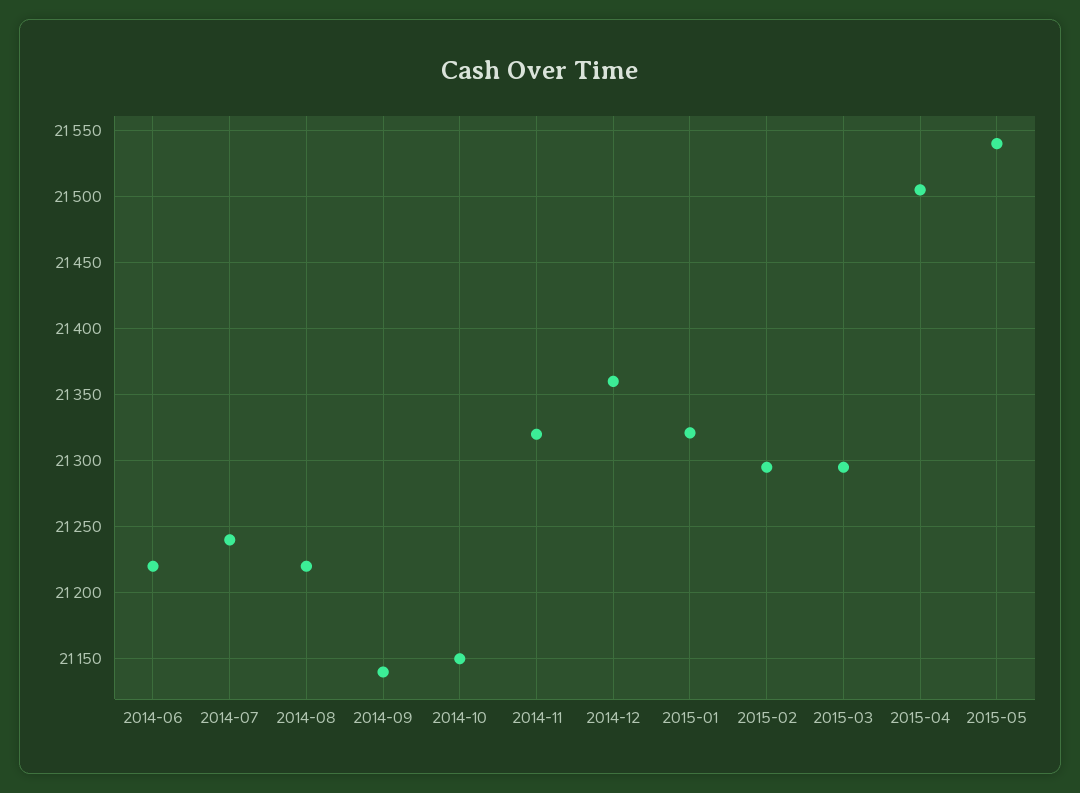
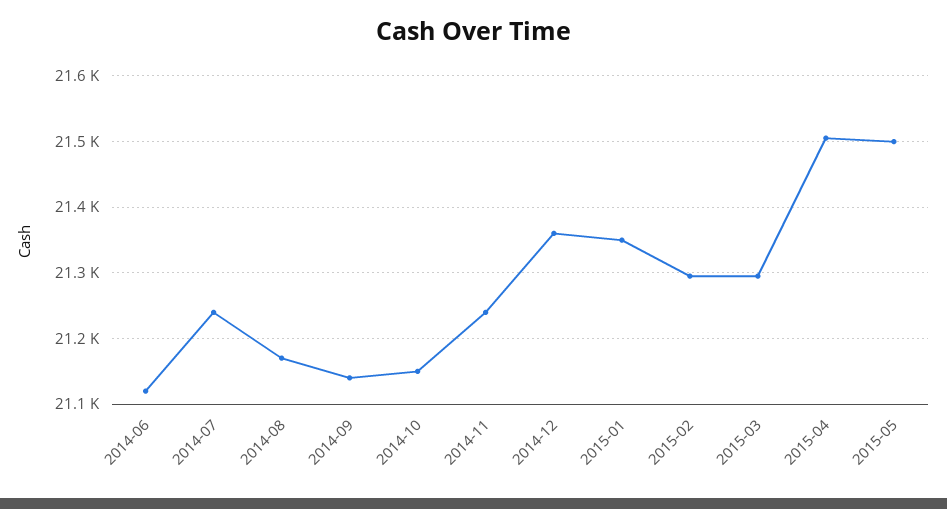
  {
-   "2014-06": 21220,
+   "2014-06": 21120,
    "2014-07": 21240,
-   "2014-08": 21220,
+   "2014-08": 21170,
    "2014-09": 21140,
    "2014-10": 21150,
-   "2014-11": 21320,
+   "2014-11": 21240,
    "2014-12": 21360,
-   "2015-01": 21320,
+   "2015-01": 21350,
    "2015-02": 21295,
    "2015-03": 21295,
    "2015-04": 21505,
-   "2015-05": 21540
+   "2015-05": 21500
  }

